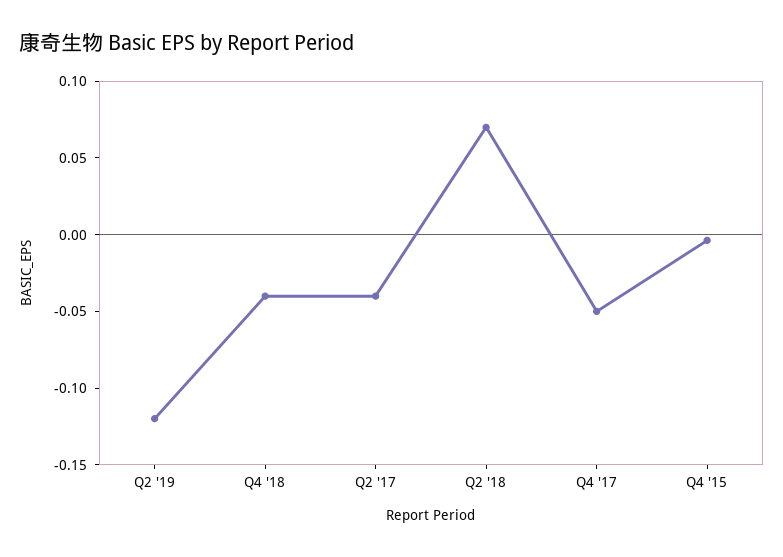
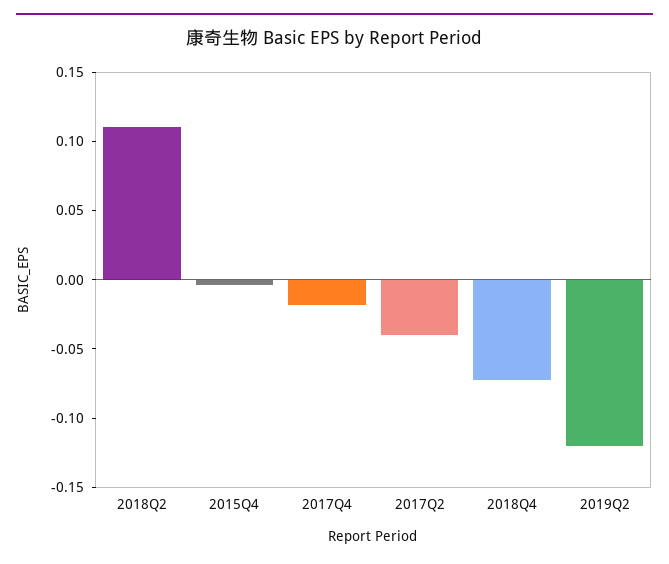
  {
    "Q2 '19": -0.12,
-   "Q4 '18": -0.04,
+   "Q4 '18": -0.07,
    "Q2 '17": -0.04,
-   "Q2 '18": 0.07,
+   "Q2 '18": 0.11,
-   "Q4 '17": -0.05,
+   "Q4 '17": -0.02,
    "Q4 '15": 0
  }

